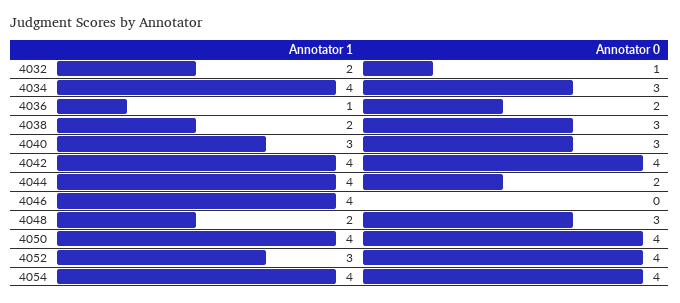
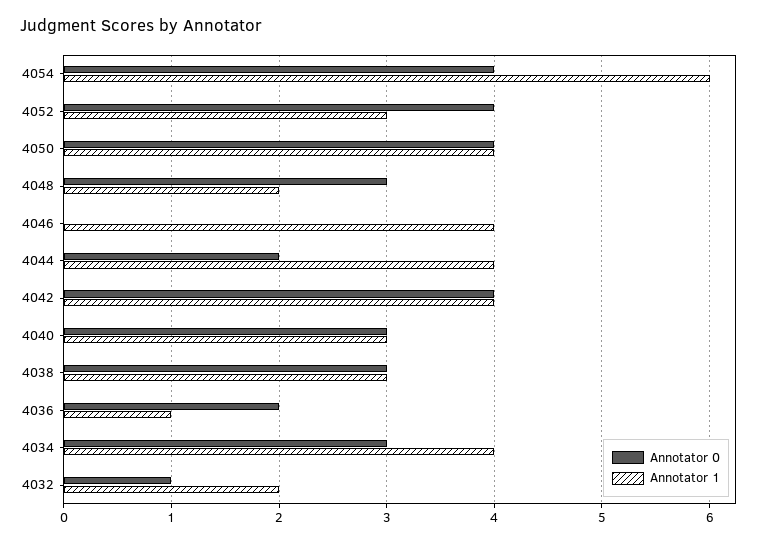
  {
    "Annotator 1": {
      "4032": 2,
      "4034": 4,
      "4036": 1,
-     "4038": 2,
+     "4038": 3,
      "4040": 3,
      "4042": 4,
      "4044": 4,
      "4046": 4,
      "4048": 2,
      "4050": 4,
      "4052": 3,
-     "4054": 4
+     "4054": 6
    },
    "Annotator 0": {
      "4032": 1,
      "4034": 3,
      "4036": 2,
      "4038": 3,
      "4040": 3,
      "4042": 4,
      "4044": 2,
      "4046": 0,
      "4048": 3,
      "4050": 4,
      "4052": 4,
      "4054": 4
    }
  }

